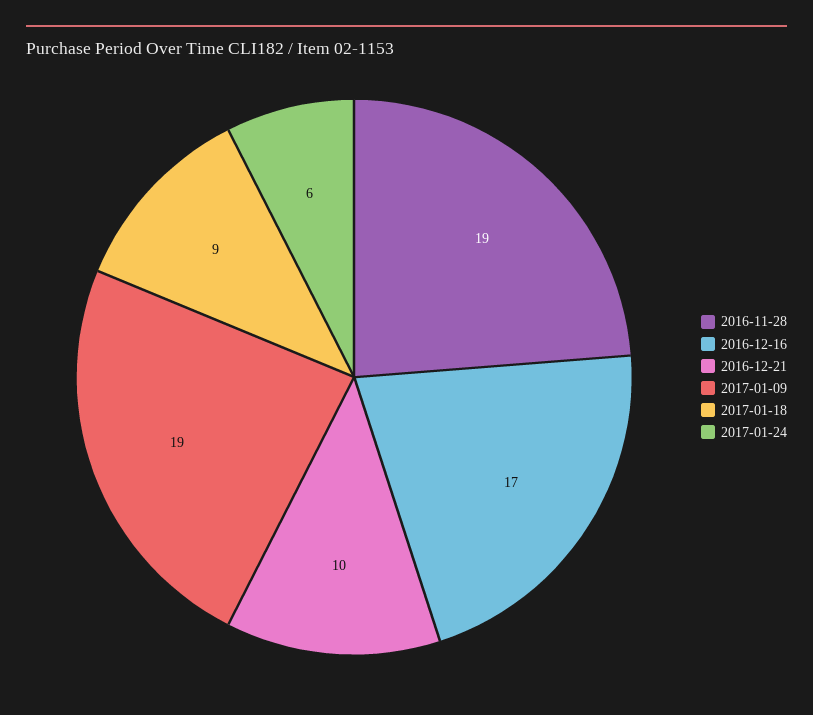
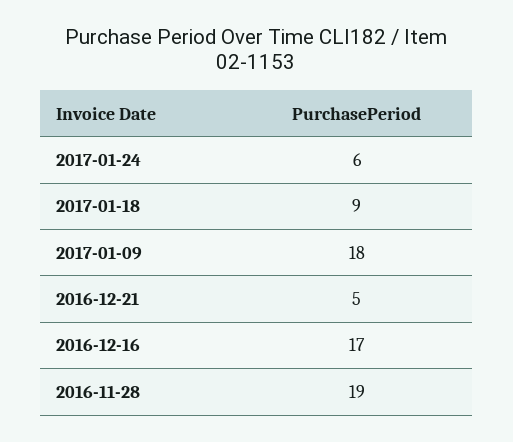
  {
    "2016-11-28": 19,
    "2016-12-16": 17,
-   "2016-12-21": 10,
+   "2016-12-21": 5,
-   "2017-01-09": 19,
+   "2017-01-09": 18,
    "2017-01-18": 9,
    "2017-01-24": 6
  }

